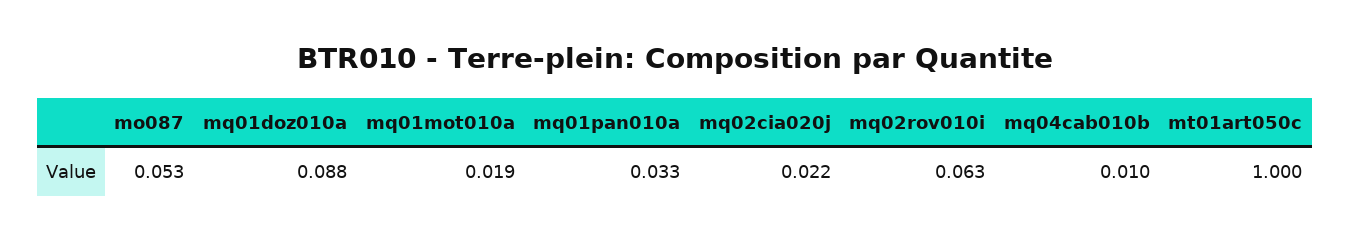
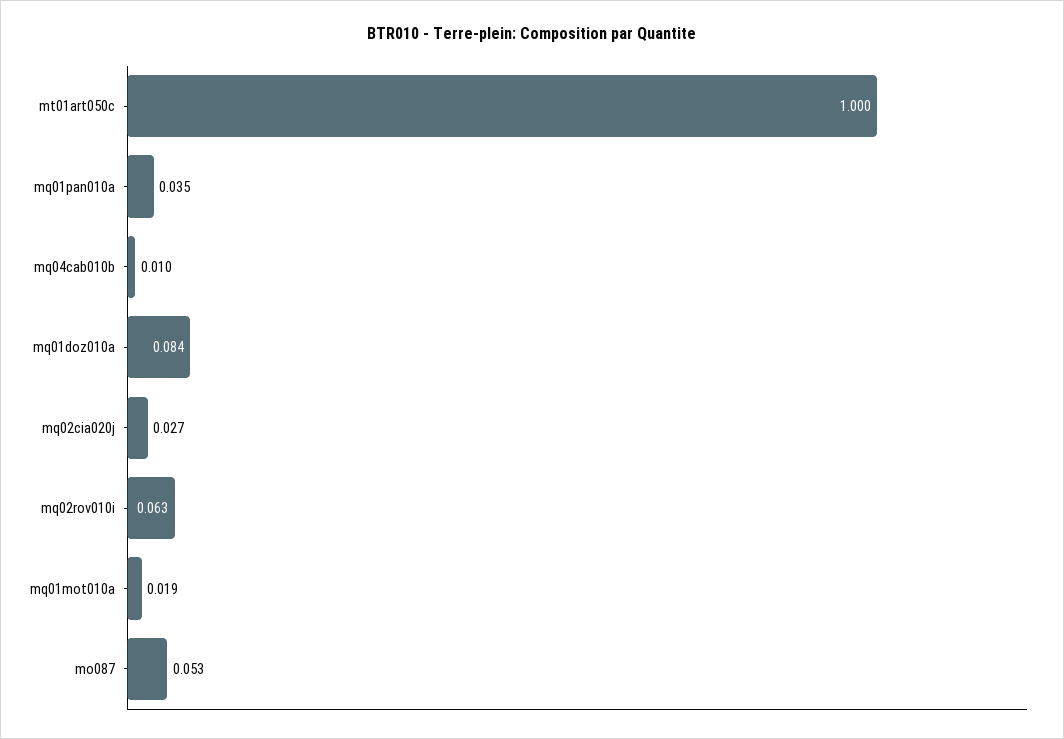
  {
    "mo087": 0.053,
-   "mq01doz010a": 0.088,
+   "mq01doz010a": 0.084,
    "mq01mot010a": 0.019,
-   "mq01pan010a": 0.033,
+   "mq01pan010a": 0.035,
-   "mq02cia020j": 0.022,
+   "mq02cia020j": 0.027,
    "mq02rov010i": 0.063,
    "mq04cab010b": 0.01,
    "mt01art050c": 1
  }

